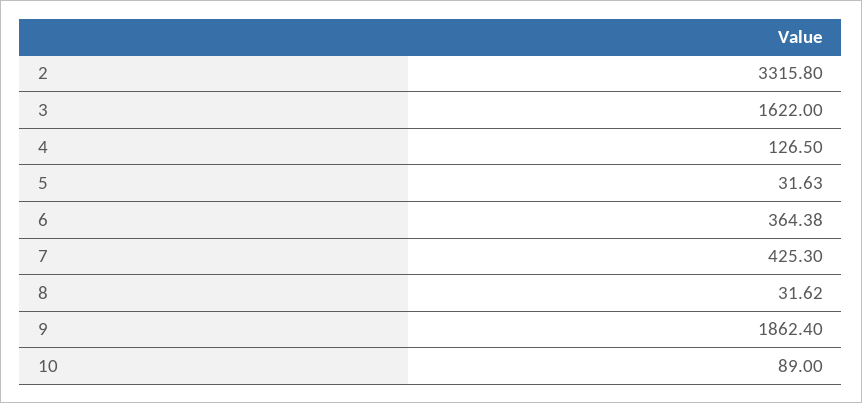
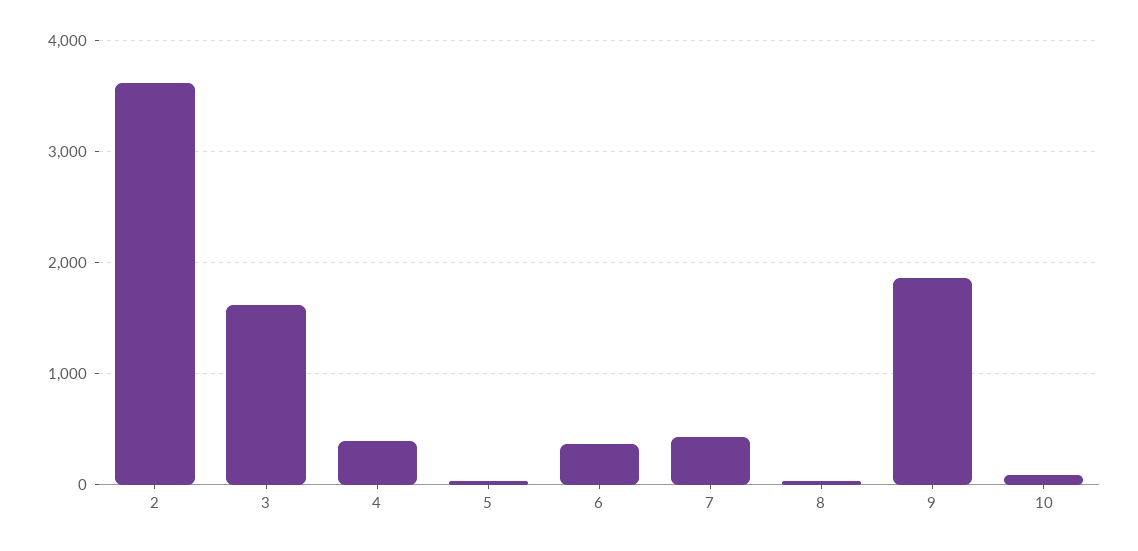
  {
-   "2": 3315.8,
+   "2": 3600,
    "3": 1622,
-   "4": 126.5,
+   "4": 400,
    "5": 31.63,
    "6": 364.38,
    "7": 425.3,
    "8": 31.62,
    "9": 1862.4,
    "10": 89
  }

